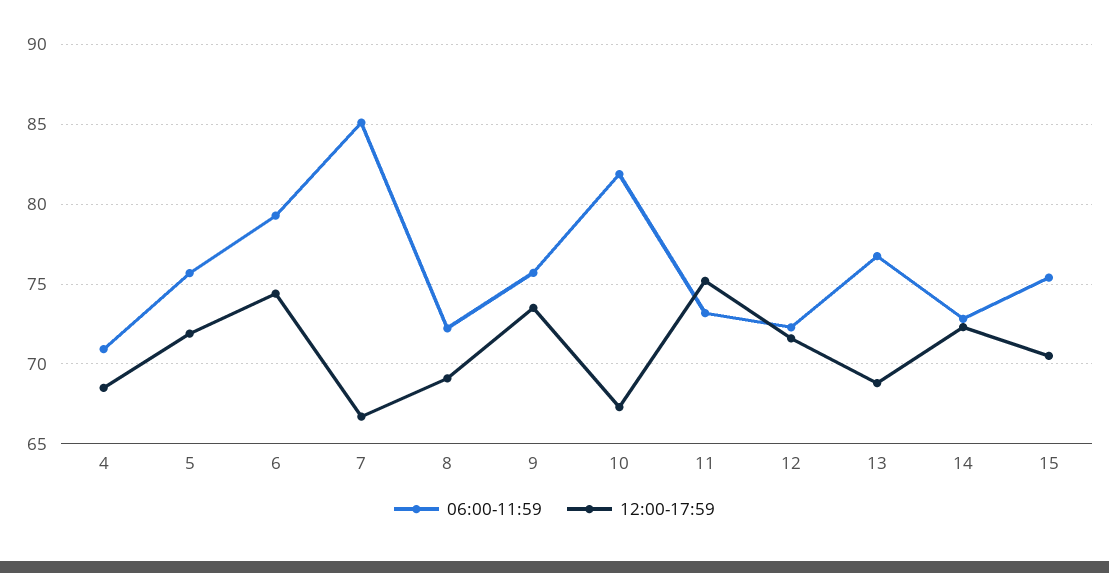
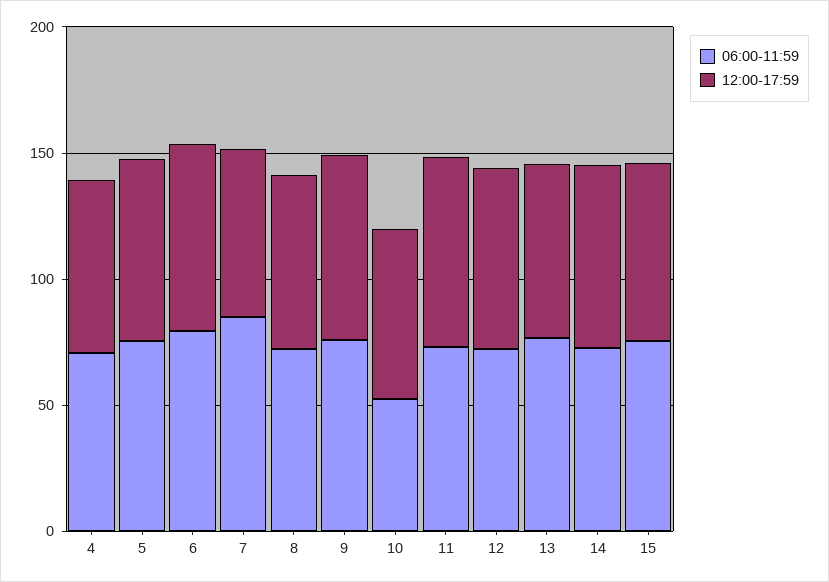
  {
    "06:00-11:59": {
      "4": 71,
      "5": 75.5,
      "6": 79.5,
      "7": 85,
      "8": 72,
      "9": 75.5,
-     "10": 82,
+     "10": 50,
      "11": 73,
      "12": 72.5,
      "13": 77,
      "14": 73,
      "15": 75.5
    },
    "12:00-17:59": {
      "4": 68.5,
      "5": 72,
      "6": 74.5,
      "7": 66.5,
      "8": 69,
      "9": 73.5,
      "10": 67.5,
      "11": 75,
      "12": 71.5,
      "13": 69,
      "14": 72.5,
      "15": 70.5
    }
  }

